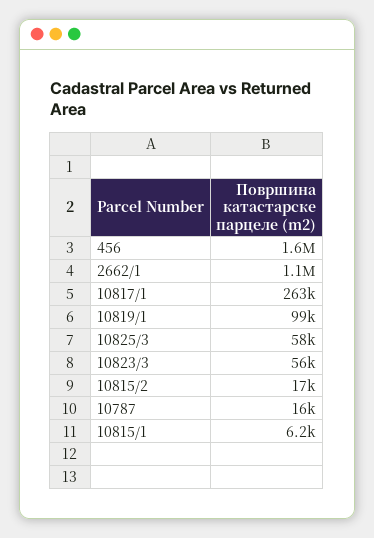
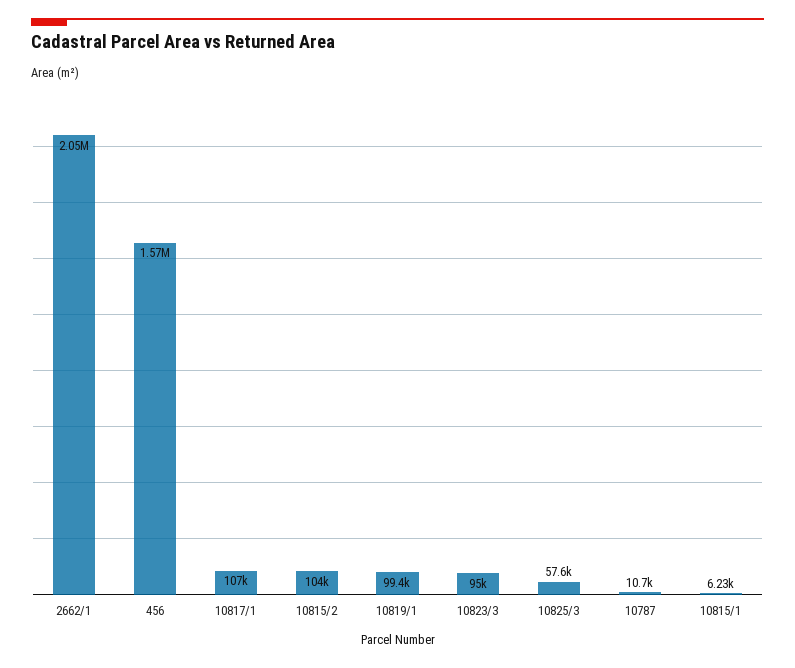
  {
    "456": 1570000,
-   "2662/1": 1100000,
+   "2662/1": 2050000,
-   "10817/1": 263000,
+   "10817/1": 107000,
    "10819/1": 99400,
    "10825/3": 57600,
-   "10823/3": 56000,
+   "10823/3": 95000,
-   "10815/2": 17000,
+   "10815/2": 104000,
-   "10787": 16000,
+   "10787": 10700,
    "10815/1": 6230
  }

